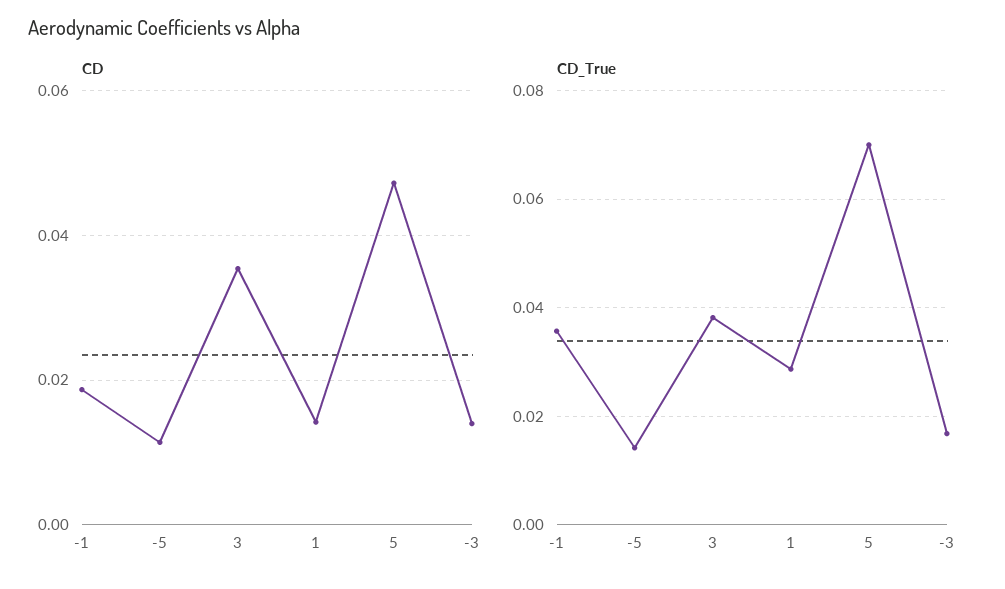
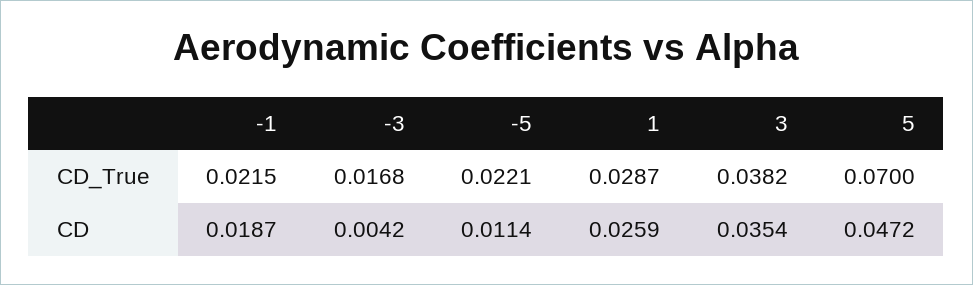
  {
    "CD": {
      "-1": 0.0187,
      "-5": 0.0114,
      "3": 0.0354,
-     "1": 0.014,
+     "1": 0.0259,
      "5": 0.0472,
-     "-3": 0.014
+     "-3": 0.0042
    },
    "CD_True": {
-     "-1": 0.036,
+     "-1": 0.0215,
-     "-5": 0.014,
+     "-5": 0.0221,
      "3": 0.0382,
      "1": 0.0287,
      "5": 0.07,
      "-3": 0.0168
    }
  }

